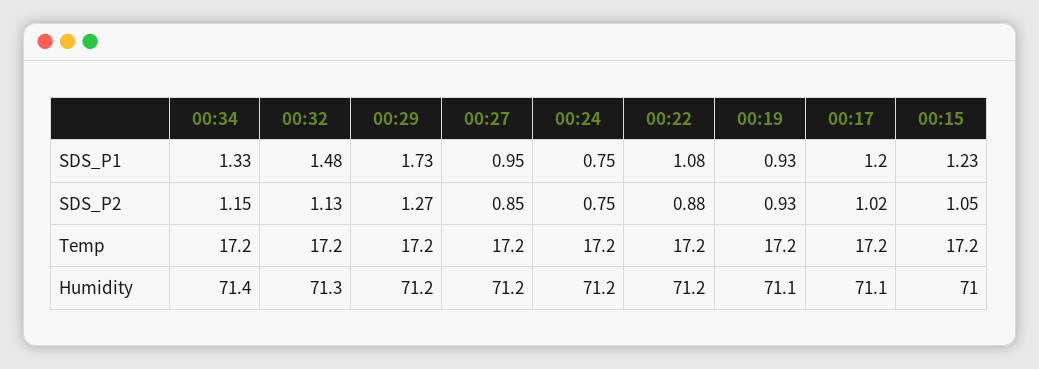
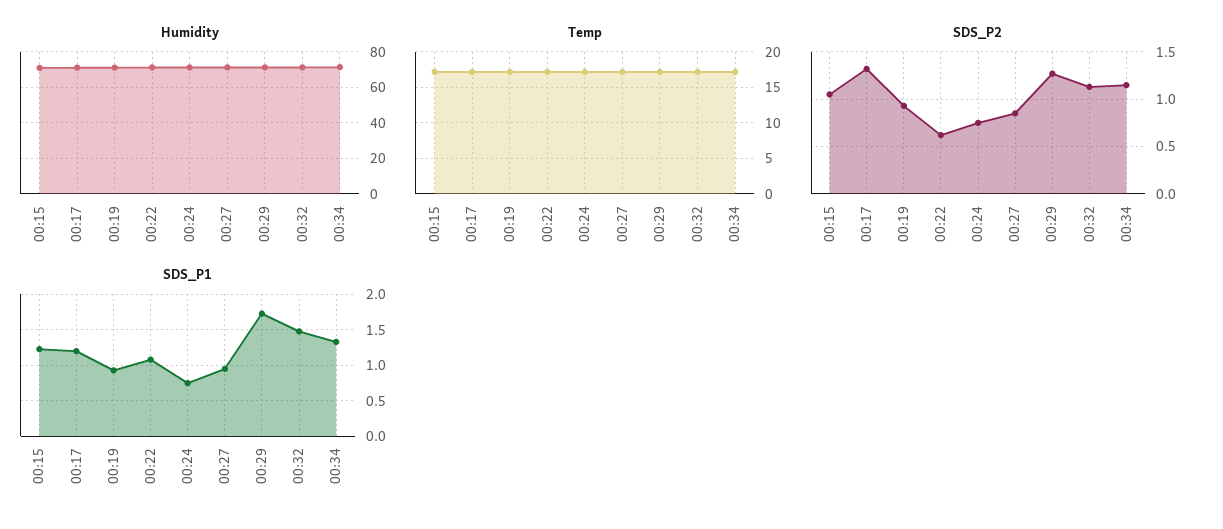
  {
    "SDS_P1": {
      "00:34": 1.33,
      "00:32": 1.48,
      "00:29": 1.73,
      "00:27": 0.95,
      "00:24": 0.75,
      "00:22": 1.08,
      "00:19": 0.93,
      "00:17": 1.2,
      "00:15": 1.23
    },
    "SDS_P2": {
      "00:34": 1.15,
      "00:32": 1.13,
      "00:29": 1.27,
      "00:27": 0.85,
      "00:24": 0.75,
-     "00:22": 0.88,
+     "00:22": 0.6,
      "00:19": 0.93,
-     "00:17": 1.02,
+     "00:17": 1.3,
      "00:15": 1.05
    },
    "Temp": {
      "00:34": 17.2,
      "00:32": 17.2,
      "00:29": 17.2,
      "00:27": 17.2,
      "00:24": 17.2,
      "00:22": 17.2,
      "00:19": 17.2,
      "00:17": 17.2,
      "00:15": 17.2
    },
    "Humidity": {
      "00:34": 71.4,
      "00:32": 71.3,
      "00:29": 71.2,
      "00:27": 71.2,
      "00:24": 71.2,
      "00:22": 71.2,
      "00:19": 71.1,
      "00:17": 71.1,
      "00:15": 71
    }
  }

